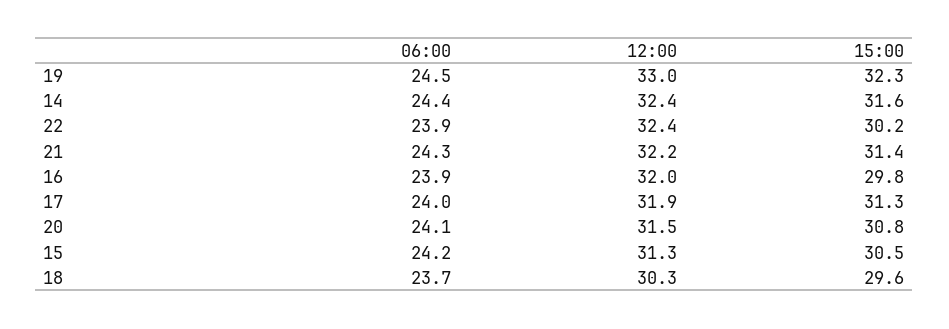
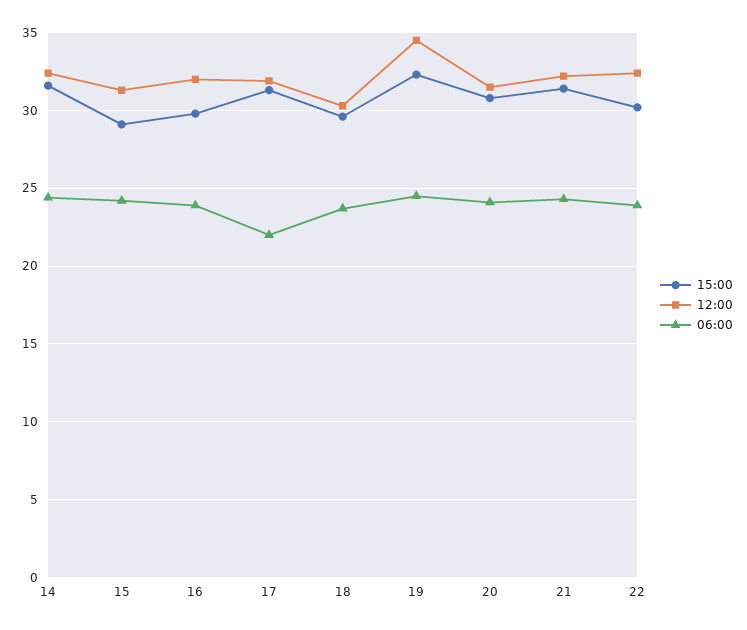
  {
    "06:00": {
      "19": 24.5,
      "14": 24.4,
      "22": 23.9,
      "21": 24.3,
      "16": 23.9,
-     "17": 24,
+     "17": 22,
      "20": 24.1,
      "15": 24.2,
      "18": 23.7
    },
    "12:00": {
-     "19": 33,
+     "19": 34.5,
      "14": 32.4,
      "22": 32.4,
      "21": 32.2,
      "16": 32,
      "17": 31.9,
      "20": 31.5,
      "15": 31.3,
      "18": 30.3
    },
    "15:00": {
      "19": 32.3,
      "14": 31.6,
      "22": 30.2,
      "21": 31.4,
      "16": 29.8,
      "17": 31.3,
      "20": 30.8,
-     "15": 30.5,
+     "15": 29,
      "18": 29.6
    }
  }

